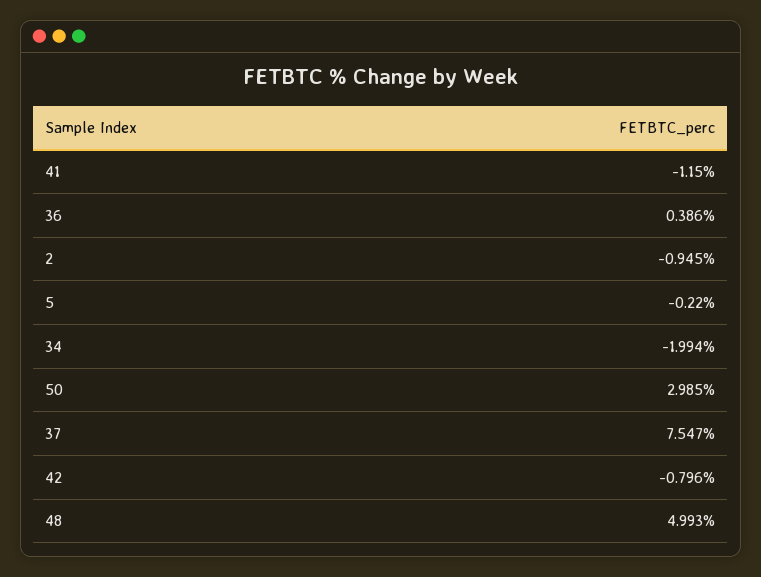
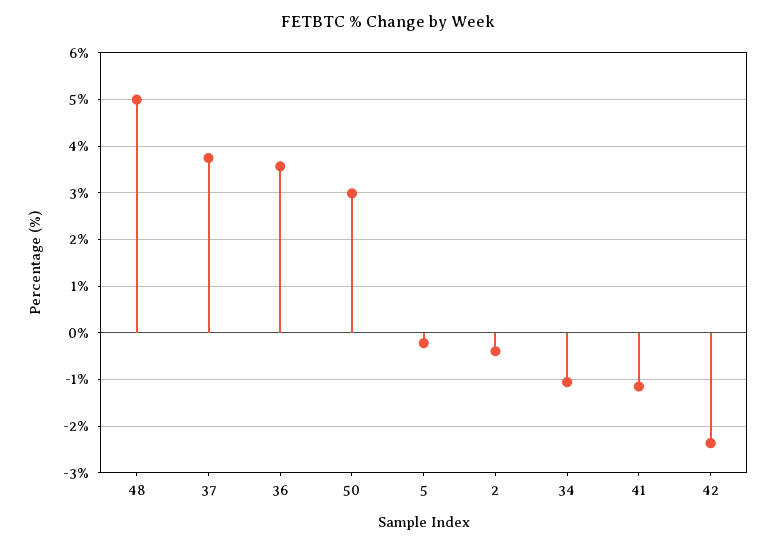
  {
    "41": -1.15,
-   "36": 0.386,
+   "36": 3.6,
-   "2": -0.945,
+   "2": -0.4,
    "5": -0.22,
-   "34": -1.994,
+   "34": -1,
    "50": 2.985,
-   "37": 7.547,
+   "37": 3.8,
-   "42": -0.796,
+   "42": -2.4,
    "48": 4.993
  }

